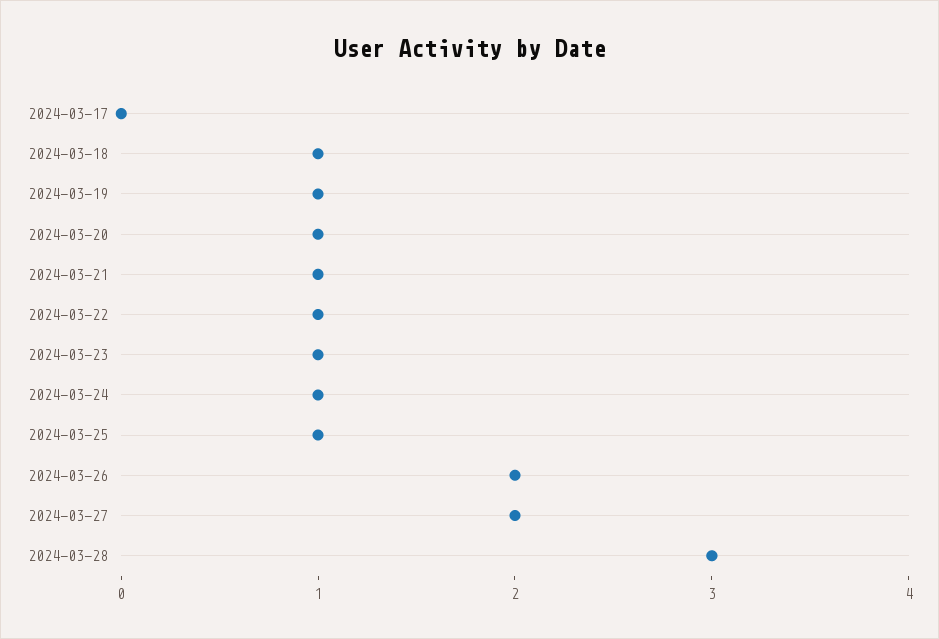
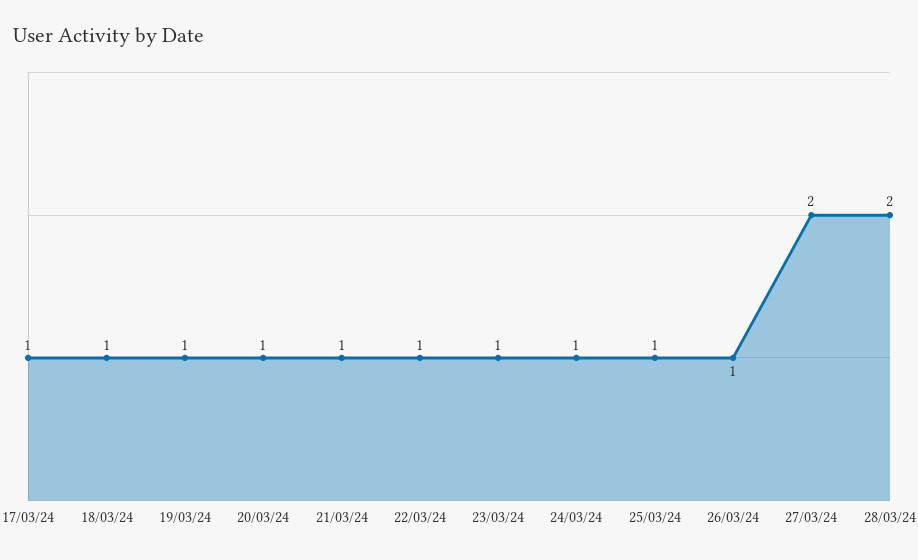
  {
-   "2024-03-17": 0,
+   "2024-03-17": 1,
    "2024-03-18": 1,
    "2024-03-19": 1,
    "2024-03-20": 1,
    "2024-03-21": 1,
    "2024-03-22": 1,
    "2024-03-23": 1,
    "2024-03-24": 1,
    "2024-03-25": 1,
-   "2024-03-26": 2,
+   "2024-03-26": 1,
    "2024-03-27": 2,
-   "2024-03-28": 3
+   "2024-03-28": 2
  }

